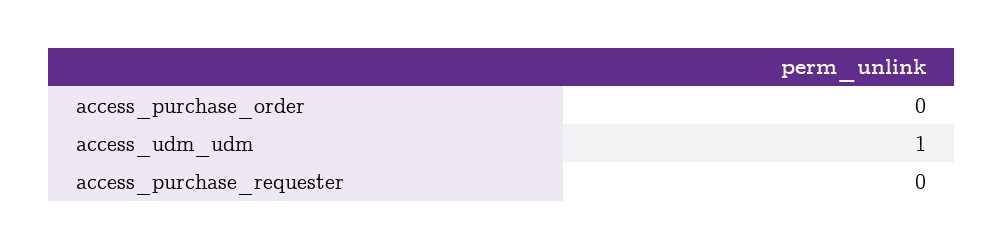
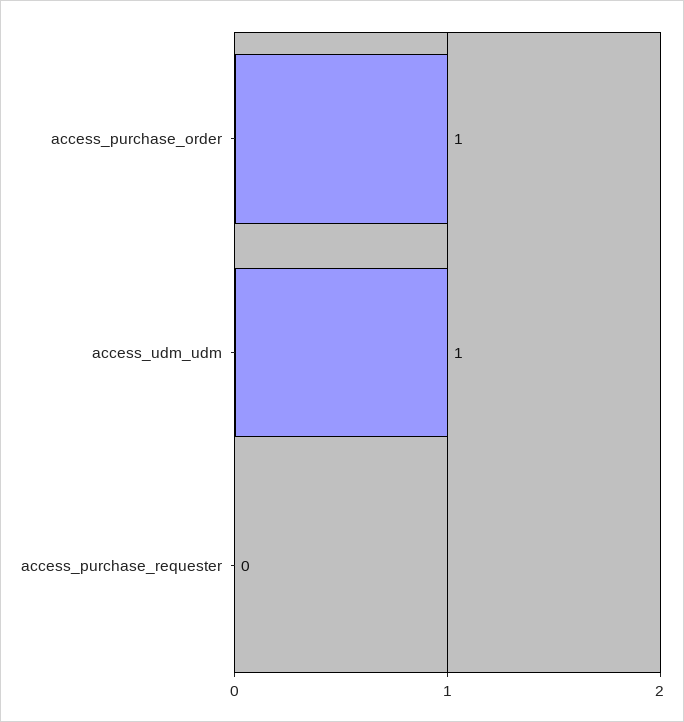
  {
-   "access_purchase_order": 0,
+   "access_purchase_order": 1,
    "access_udm_udm": 1,
    "access_purchase_requester": 0
  }

